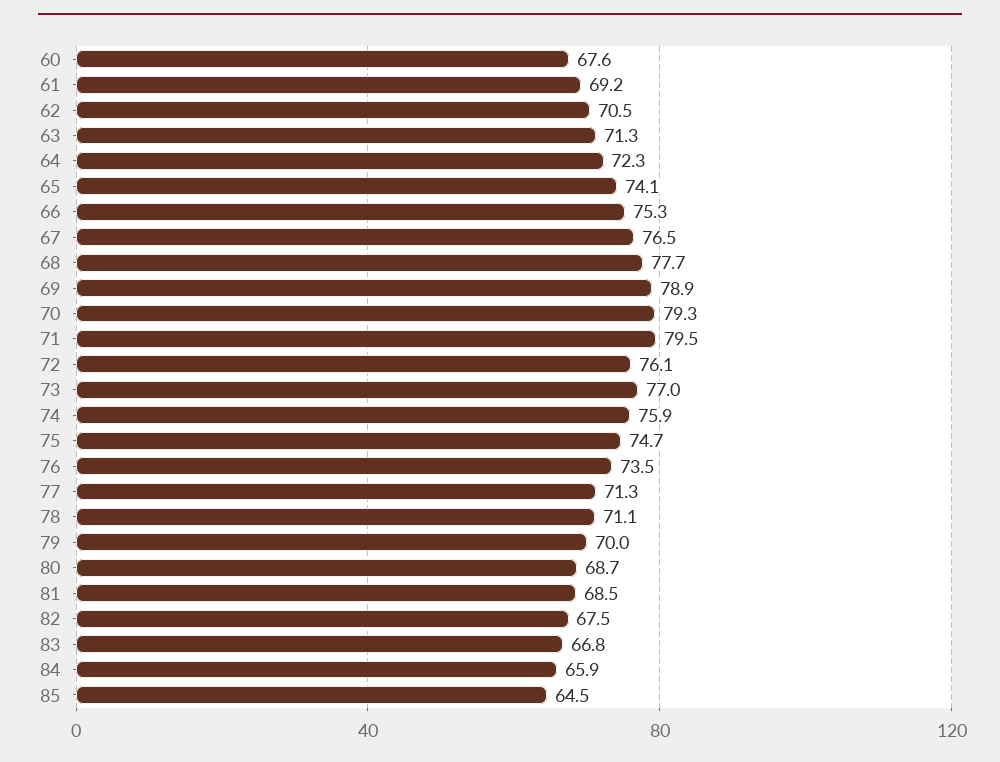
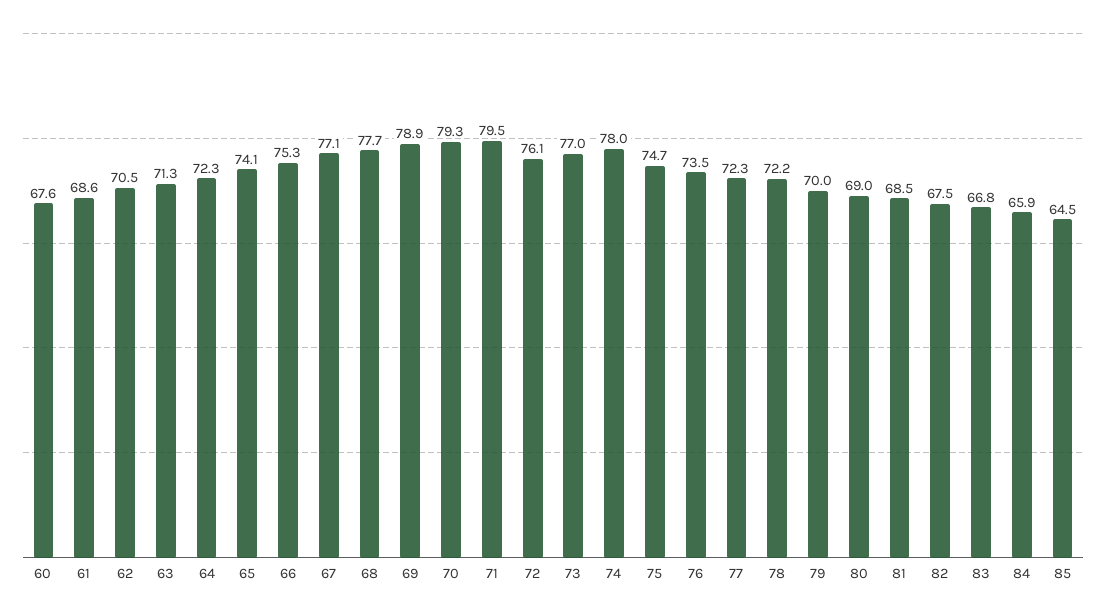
  {
    "60": 67.6,
-   "61": 69.2,
+   "61": 68.6,
    "62": 70.5,
    "63": 71.3,
    "64": 72.3,
    "65": 74.1,
    "66": 75.3,
-   "67": 76.5,
+   "67": 77.1,
    "68": 77.7,
    "69": 78.9,
    "70": 79.3,
    "71": 79.5,
    "72": 76.1,
    "73": 77,
-   "74": 75.9,
+   "74": 78,
    "75": 74.7,
    "76": 73.5,
-   "77": 71.3,
+   "77": 72.3,
-   "78": 71.1,
+   "78": 72.2,
    "79": 70,
-   "80": 68.7,
+   "80": 69,
    "81": 68.5,
    "82": 67.5,
    "83": 66.8,
    "84": 65.9,
    "85": 64.5
  }

